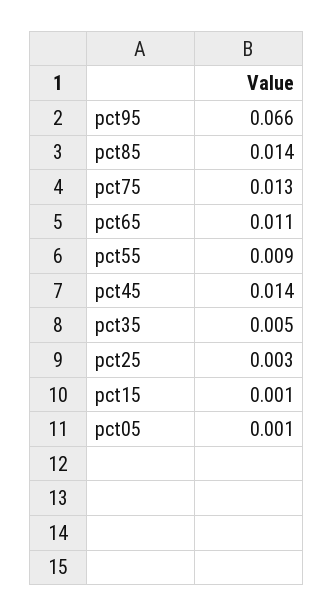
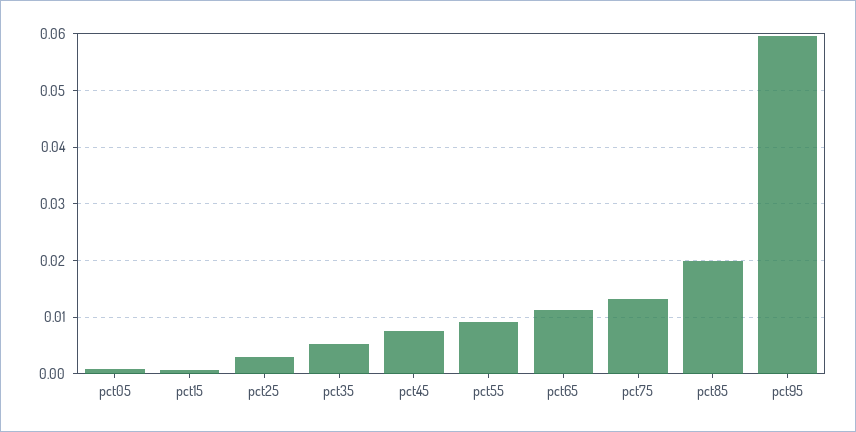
  {
-   "pct95": 0.066,
+   "pct95": 0.06,
-   "pct85": 0.014,
+   "pct85": 0.02,
    "pct75": 0.013,
    "pct65": 0.011,
    "pct55": 0.009,
-   "pct45": 0.014,
+   "pct45": 0.008,
    "pct35": 0.005,
    "pct25": 0.003,
    "pct15": 0.001,
    "pct05": 0.001
  }

